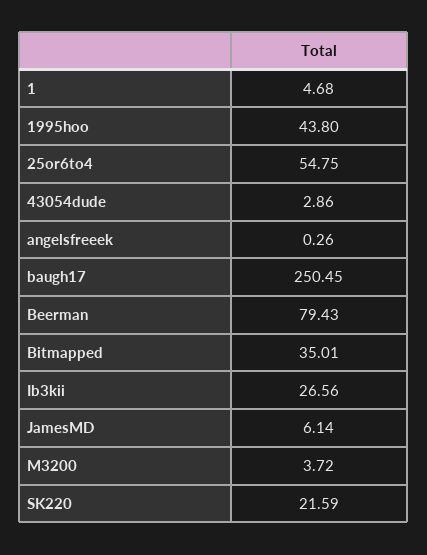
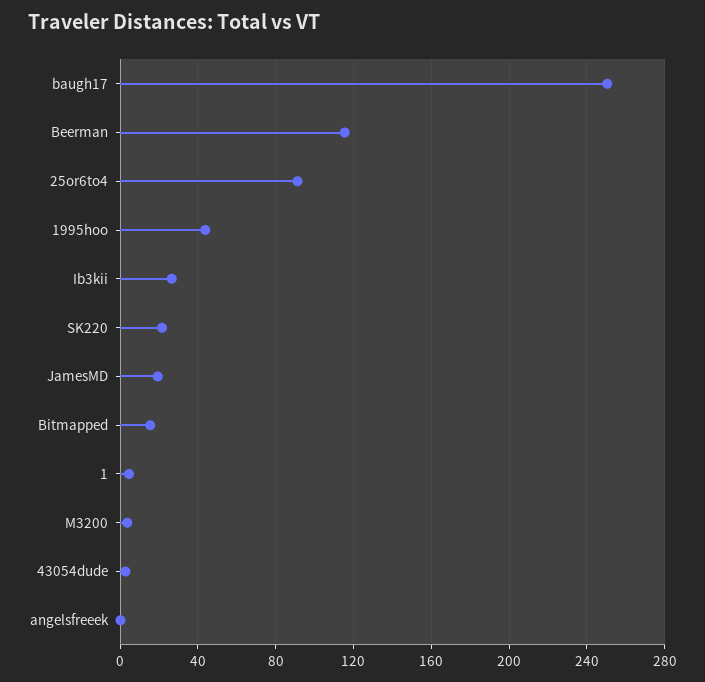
  {
    "1": 4.68,
    "1995hoo": 43.8,
-   "25or6to4": 54.75,
+   "25or6to4": 90,
    "43054dude": 2.86,
    "angelsfreeek": 0.26,
    "baugh17": 250.45,
-   "Beerman": 79.43,
+   "Beerman": 115,
-   "Bitmapped": 35.01,
+   "Bitmapped": 15,
    "Ib3kii": 26.56,
-   "JamesMD": 6.14,
+   "JamesMD": 20,
    "M3200": 3.72,
    "SK220": 21.59
  }

